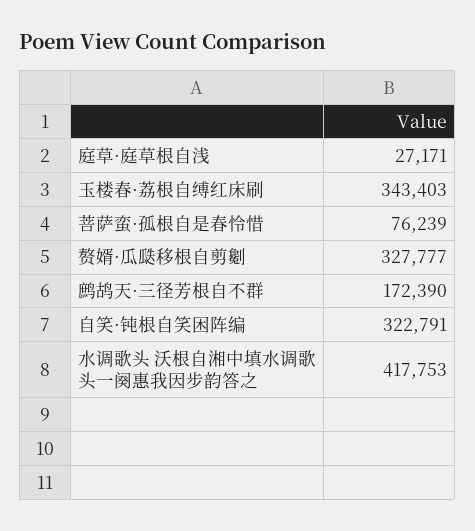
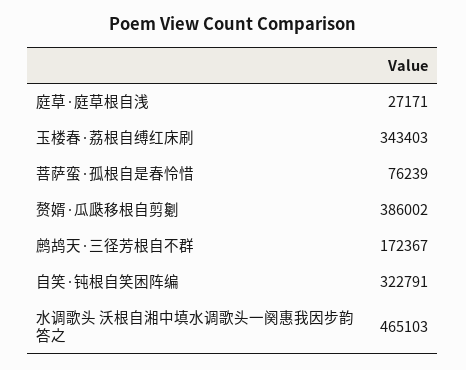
  {
    "庭草·庭草根自浅": 27171,
    "玉楼春·荔根自缚红床刷": 343403,
    "菩萨蛮·孤根自是春怜惜": 76239,
-   "赘婿·瓜瓞移根自剪劖": 327777,
+   "赘婿·瓜瓞移根自剪劖": 386002,
-   "鹧鸪天·三径芳根自不群": 172390,
+   "鹧鸪天·三径芳根自不群": 172367,
    "自笑·钝根自笑困阵编": 322791,
-   "水调歌头 沃根自湘中填水调歌头一阕惠我因步韵答之": 417753
+   "水调歌头 沃根自湘中填水调歌头一阕惠我因步韵答之": 465103
  }

